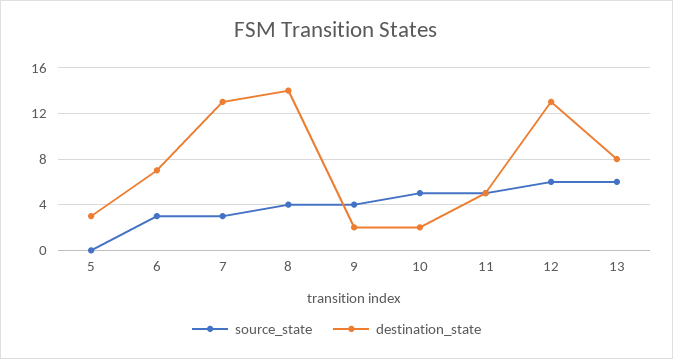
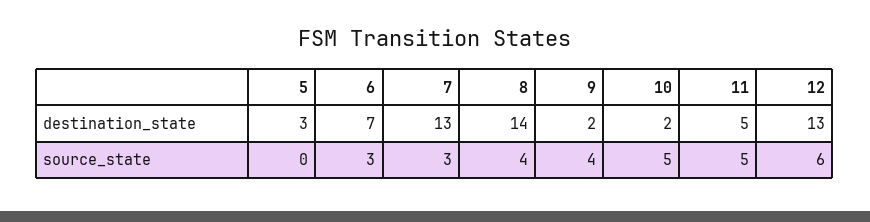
  {
    "source_state": {
      "5": 0,
      "6": 3,
      "7": 3,
      "8": 4,
      "9": 4,
      "10": 5,
      "11": 5,
-     "12": 6,
+     "12": 6
-     "13": 6
    },
    "destination_state": {
      "5": 3,
      "6": 7,
      "7": 13,
      "8": 14,
      "9": 2,
      "10": 2,
      "11": 5,
-     "12": 13,
+     "12": 13
-     "13": 8
    }
  }

